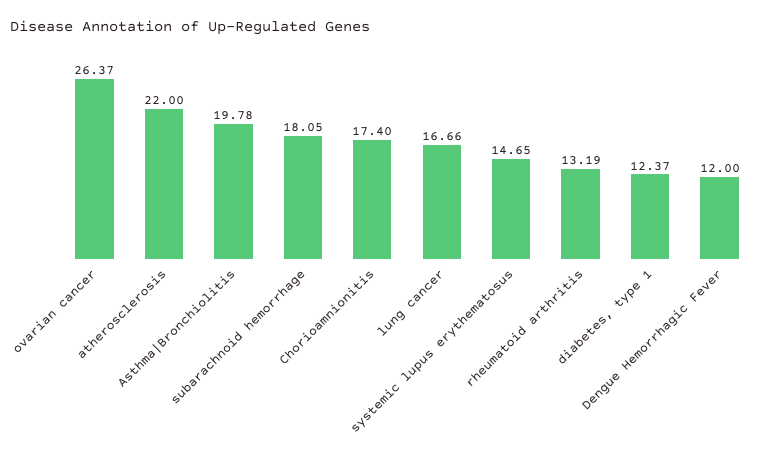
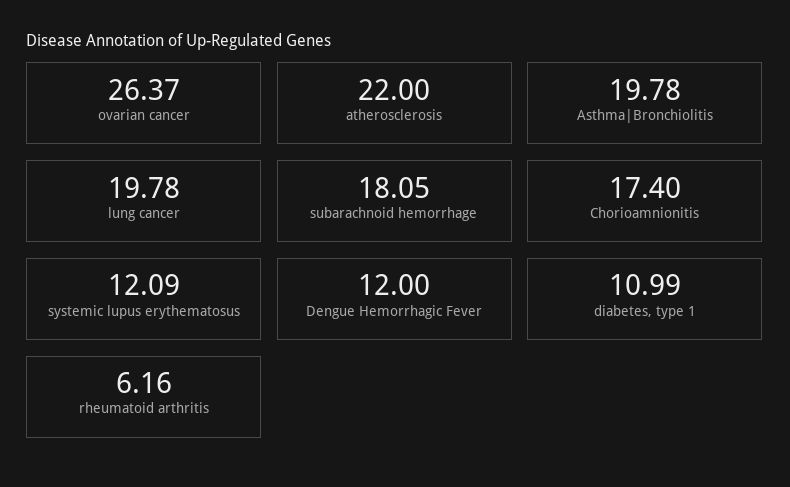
  {
    "ovarian cancer": 26.37,
    "atherosclerosis": 22,
    "Asthma|Bronchiolitis": 19.78,
    "subarachnoid hemorrhage": 18.05,
    "Chorioamnionitis": 17.4,
-   "lung cancer": 16.66,
+   "lung cancer": 19.78,
-   "systemic lupus erythematosus": 14.65,
+   "systemic lupus erythematosus": 12.09,
-   "rheumatoid arthritis": 13.19,
+   "rheumatoid arthritis": 6.16,
-   "diabetes, type 1": 12.37,
+   "diabetes, type 1": 10.99,
    "Dengue Hemorrhagic Fever": 12
  }

